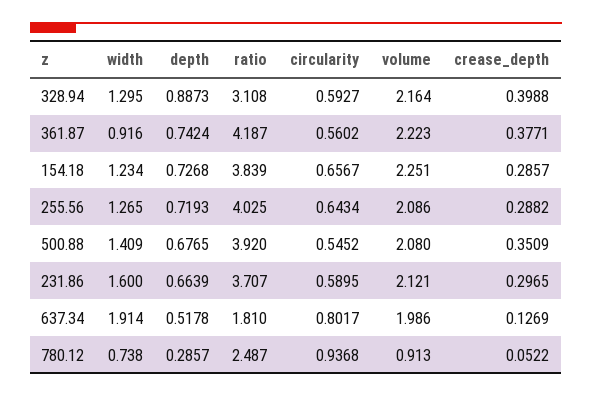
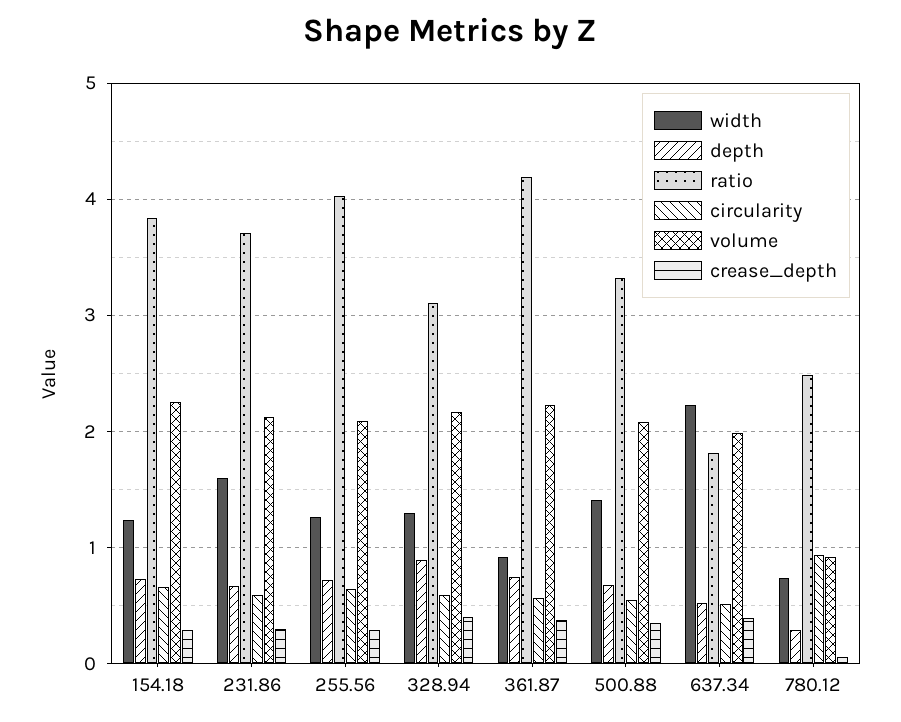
  {
    "width": {
      "328.94": 1.295,
      "361.87": 0.916,
      "154.18": 1.234,
      "255.56": 1.265,
      "500.88": 1.409,
      "231.86": 1.6,
-     "637.34": 1.914,
+     "637.34": 2.2,
      "780.12": 0.738
    },
    "depth": {
      "328.94": 0.8873,
      "361.87": 0.7424,
      "154.18": 0.7268,
      "255.56": 0.7193,
      "500.88": 0.6765,
      "231.86": 0.6639,
      "637.34": 0.5178,
      "780.12": 0.2857
    },
    "ratio": {
      "328.94": 3.108,
      "361.87": 4.187,
      "154.18": 3.839,
      "255.56": 4.025,
-     "500.88": 3.92,
+     "500.88": 3.3,
      "231.86": 3.707,
      "637.34": 1.81,
      "780.12": 2.487
    },
    "circularity": {
      "328.94": 0.5927,
      "361.87": 0.5602,
      "154.18": 0.6567,
      "255.56": 0.6434,
      "500.88": 0.5452,
      "231.86": 0.5895,
-     "637.34": 0.8017,
+     "637.34": 0.5,
      "780.12": 0.9368
    },
    "volume": {
      "328.94": 2.164,
      "361.87": 2.223,
      "154.18": 2.251,
      "255.56": 2.086,
      "500.88": 2.08,
      "231.86": 2.121,
      "637.34": 1.986,
      "780.12": 0.913
    },
    "crease_depth": {
      "328.94": 0.3988,
      "361.87": 0.3771,
      "154.18": 0.2857,
      "255.56": 0.2882,
      "500.88": 0.3509,
      "231.86": 0.2965,
-     "637.34": 0.1269,
+     "637.34": 0.4,
      "780.12": 0.0522
    }
  }

